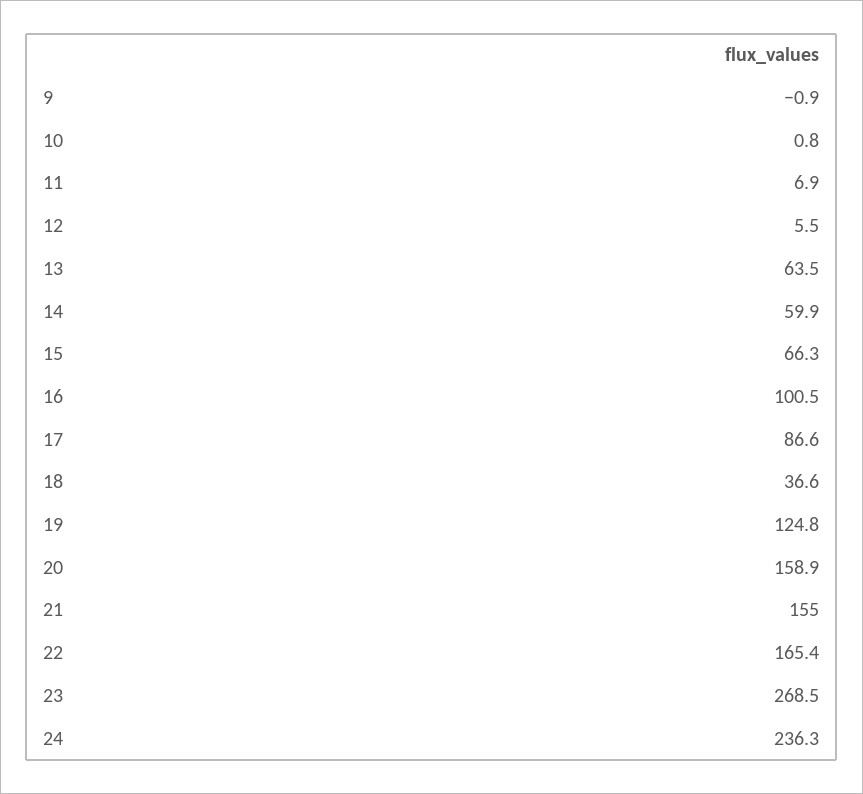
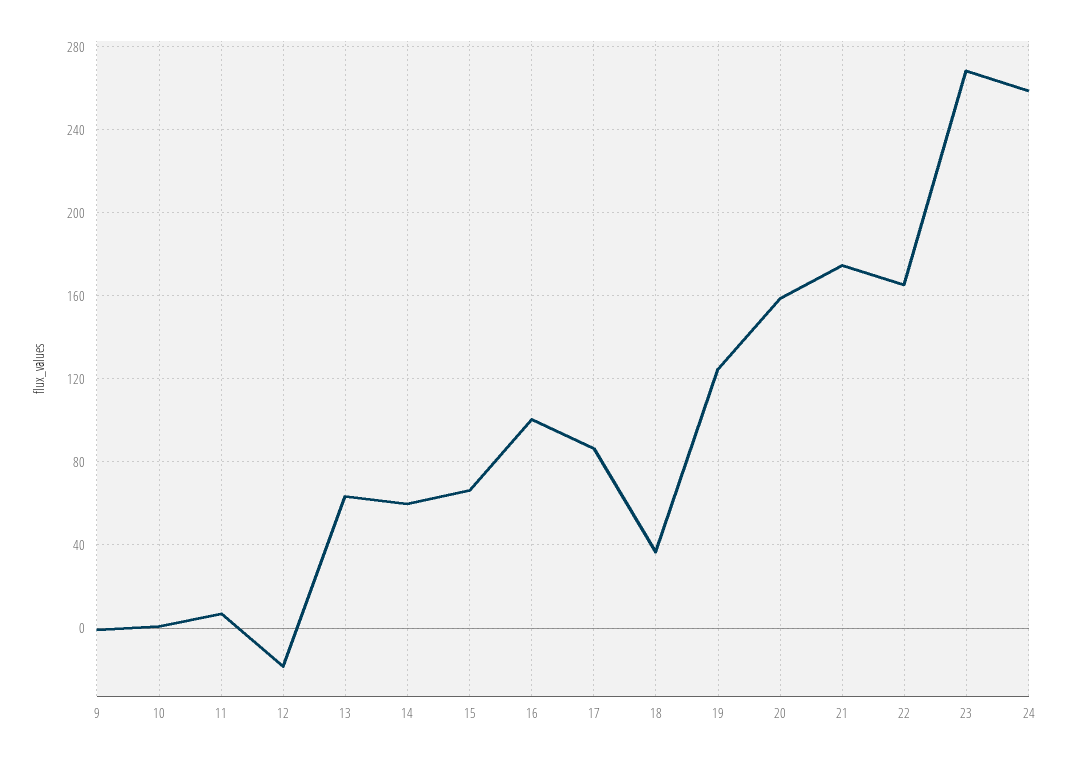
  {
    "9": -0.9,
    "10": 0.8,
    "11": 6.9,
-   "12": 5.5,
+   "12": -20,
    "13": 63.5,
    "14": 59.9,
    "15": 66.3,
    "16": 100.5,
    "17": 86.6,
    "18": 36.6,
    "19": 124.8,
    "20": 158.9,
-   "21": 155,
+   "21": 175,
    "22": 165.4,
    "23": 268.5,
-   "24": 236.3
+   "24": 260
  }

